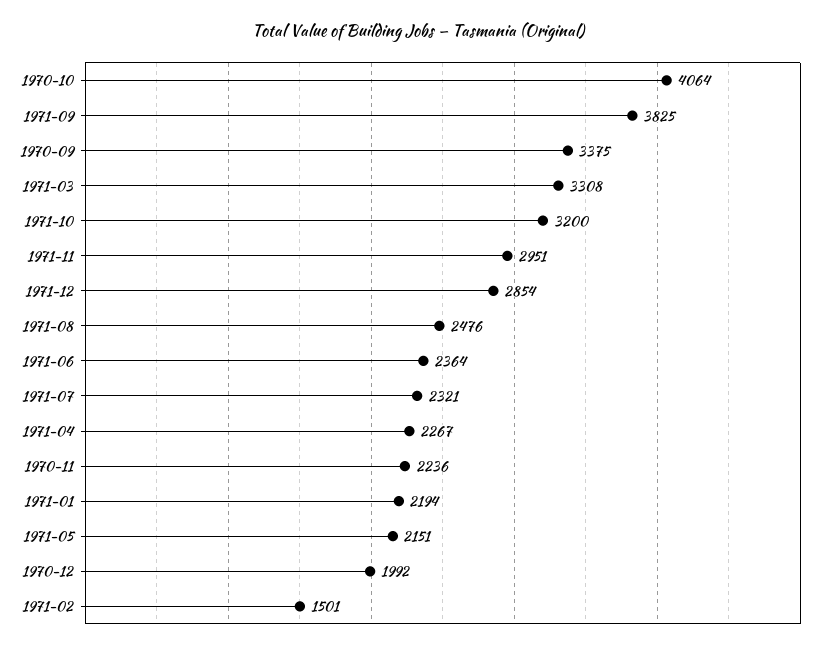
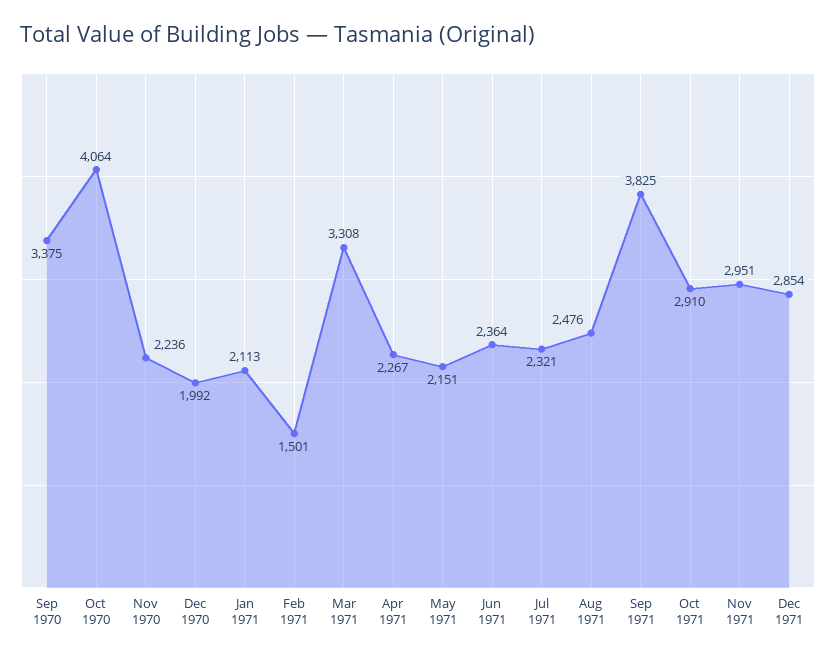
  {
    "1970-10": 4064,
    "1971-09": 3825,
    "1970-09": 3375,
    "1971-03": 3308,
-   "1971-10": 3200,
+   "1971-10": 2910,
    "1971-11": 2951,
    "1971-12": 2854,
    "1971-08": 2476,
    "1971-06": 2364,
    "1971-07": 2321,
    "1971-04": 2267,
    "1970-11": 2236,
-   "1971-01": 2194,
+   "1971-01": 2113,
    "1971-05": 2151,
    "1970-12": 1992,
    "1971-02": 1501
  }

